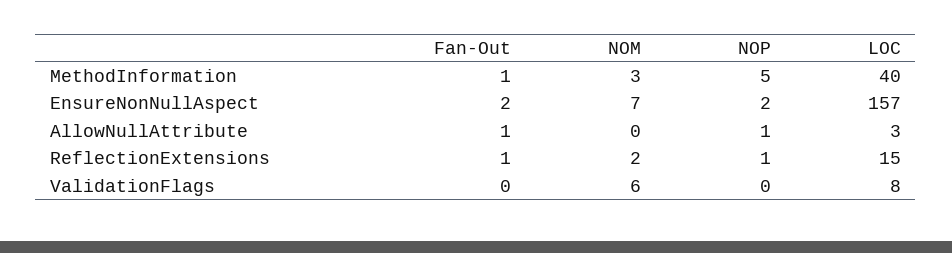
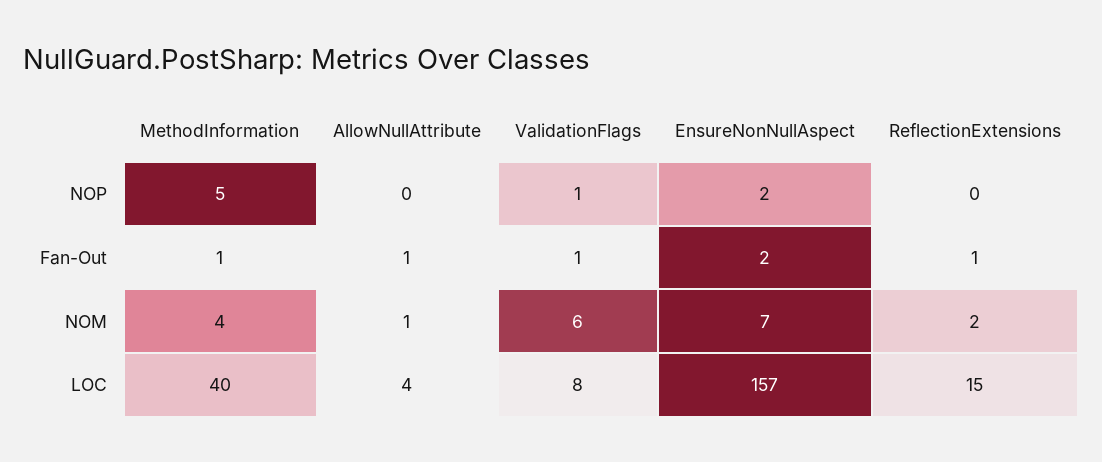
  {
    "Fan-Out": {
      "MethodInformation": 1,
      "EnsureNonNullAspect": 2,
      "AllowNullAttribute": 1,
      "ReflectionExtensions": 1,
-     "ValidationFlags": 0
+     "ValidationFlags": 1
    },
    "NOM": {
-     "MethodInformation": 3,
+     "MethodInformation": 4,
      "EnsureNonNullAspect": 7,
-     "AllowNullAttribute": 0,
+     "AllowNullAttribute": 1,
      "ReflectionExtensions": 2,
      "ValidationFlags": 6
    },
    "NOP": {
      "MethodInformation": 5,
      "EnsureNonNullAspect": 2,
-     "AllowNullAttribute": 1,
+     "AllowNullAttribute": 0,
-     "ReflectionExtensions": 1,
+     "ReflectionExtensions": 0,
-     "ValidationFlags": 0
+     "ValidationFlags": 1
    },
    "LOC": {
      "MethodInformation": 40,
      "EnsureNonNullAspect": 157,
-     "AllowNullAttribute": 3,
+     "AllowNullAttribute": 4,
      "ReflectionExtensions": 15,
      "ValidationFlags": 8
    }
  }

